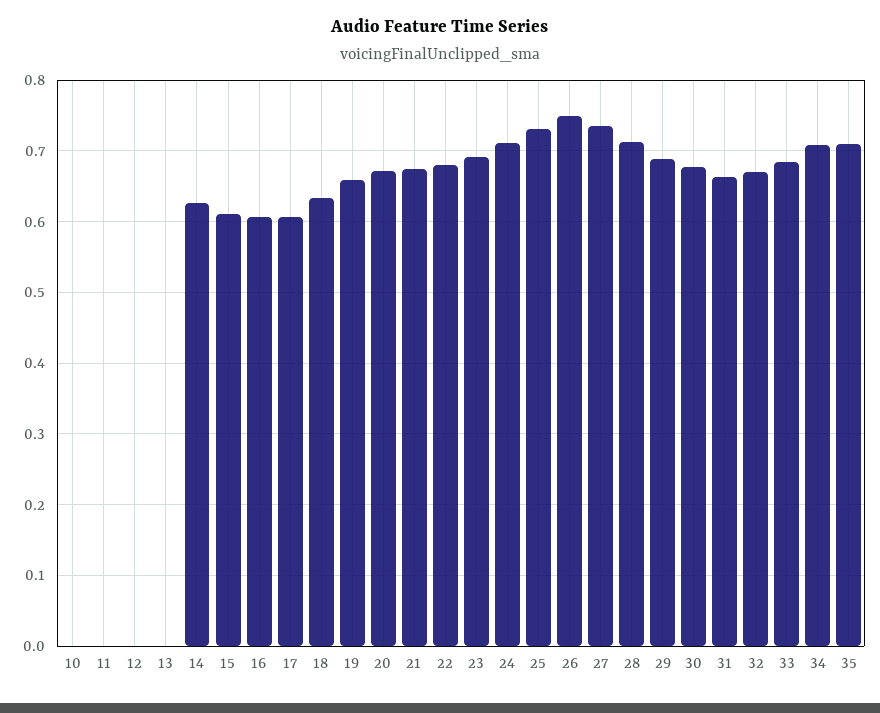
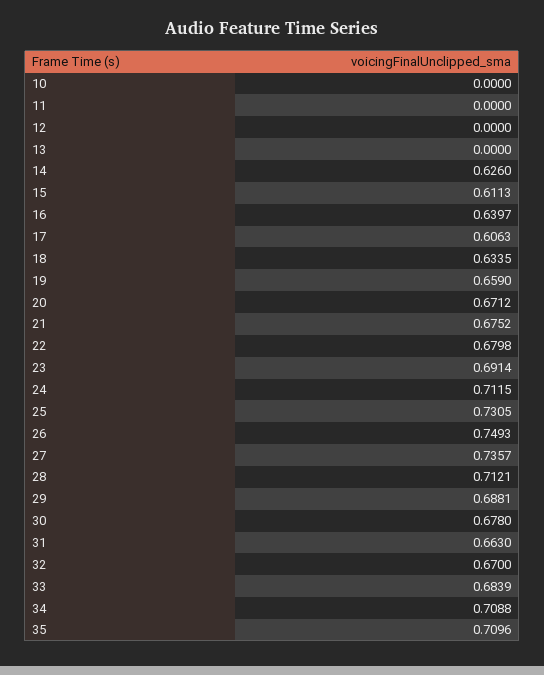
  {
    "10": 0,
    "11": 0,
    "12": 0,
    "13": 0,
    "14": 0.626,
    "15": 0.6113,
-   "16": 0.61,
+   "16": 0.6397,
    "17": 0.6063,
    "18": 0.6335,
    "19": 0.659,
    "20": 0.6712,
    "21": 0.6752,
    "22": 0.6798,
    "23": 0.6914,
    "24": 0.7115,
    "25": 0.7305,
    "26": 0.7493,
    "27": 0.7357,
    "28": 0.7121,
    "29": 0.6881,
    "30": 0.678,
    "31": 0.663,
    "32": 0.67,
    "33": 0.6839,
    "34": 0.7088,
    "35": 0.7096
  }

